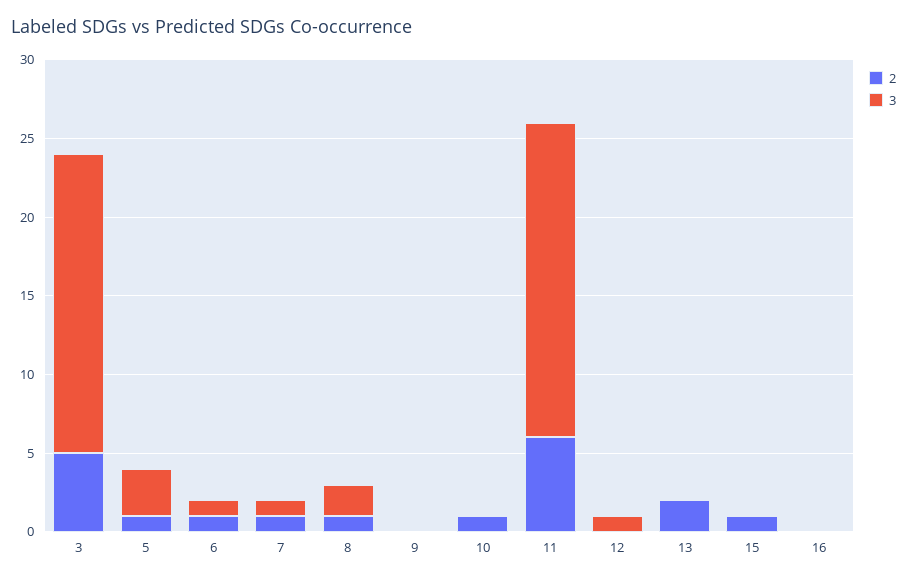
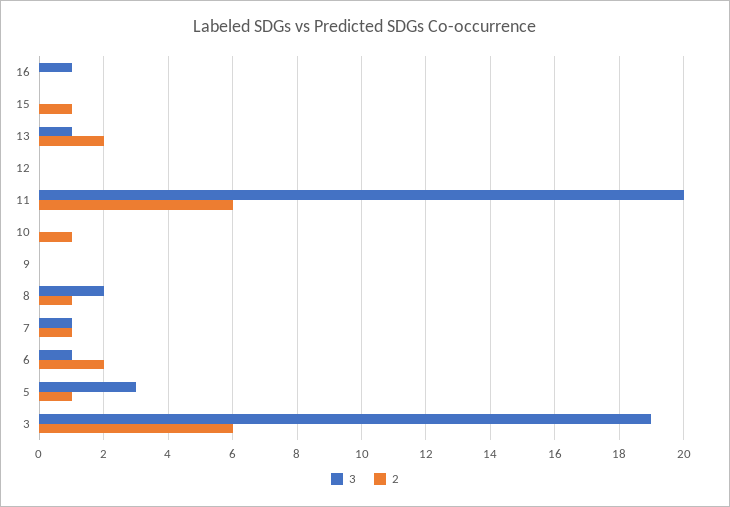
  {
    "2": {
-     "3": 5,
+     "3": 6,
      "5": 1,
-     "6": 1,
+     "6": 2,
      "7": 1,
      "8": 1,
      "9": 0,
      "10": 1,
      "11": 6,
      "12": 0,
      "13": 2,
      "15": 1,
      "16": 0
    },
    "3": {
      "3": 19,
      "5": 3,
      "6": 1,
      "7": 1,
      "8": 2,
      "9": 0,
      "10": 0,
      "11": 20,
-     "12": 1,
+     "12": 0,
-     "13": 0,
+     "13": 1,
      "15": 0,
-     "16": 0
+     "16": 1
    }
  }

